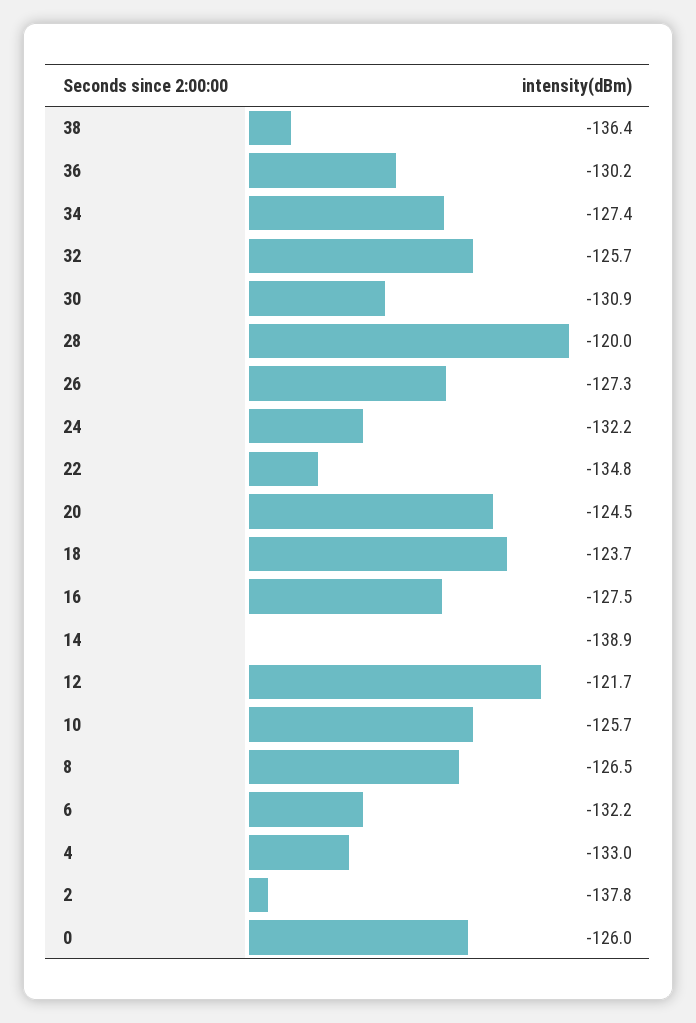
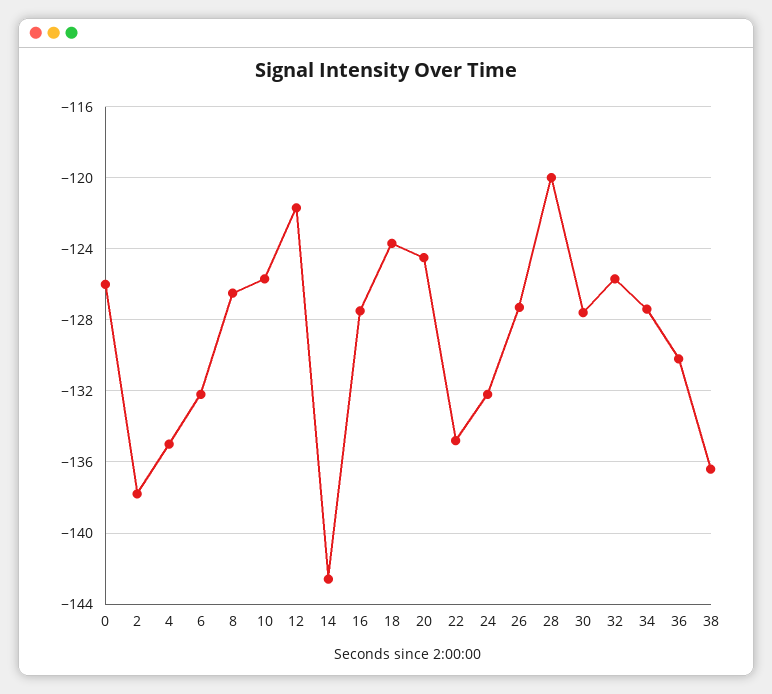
  {
    "38": -136.4,
    "36": -130.2,
    "34": -127.4,
    "32": -125.7,
-   "30": -130.9,
+   "30": -127.5,
    "28": -120,
    "26": -127.3,
    "24": -132.2,
    "22": -134.8,
    "20": -124.5,
    "18": -123.7,
    "16": -127.5,
-   "14": -138.9,
+   "14": -142.5,
    "12": -121.7,
    "10": -125.7,
    "8": -126.5,
    "6": -132.2,
-   "4": -133,
+   "4": -135,
    "2": -137.8,
    "0": -126
  }

